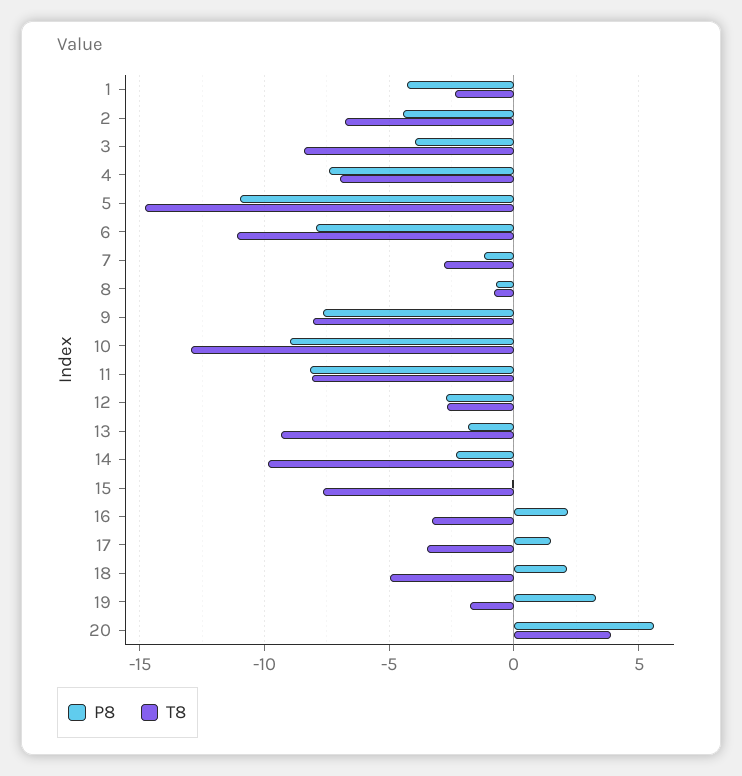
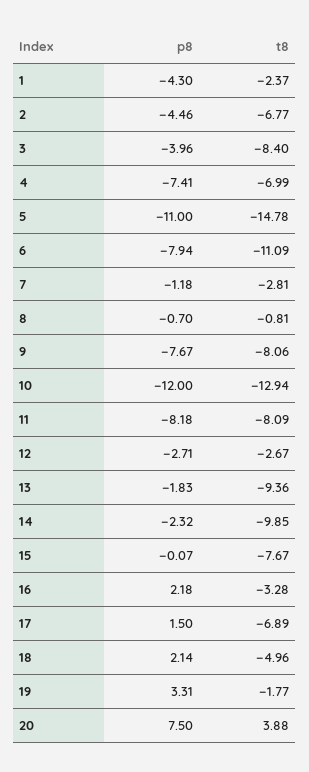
  {
    "P8": {
      "1": -4.3,
      "2": -4.46,
      "3": -3.96,
      "4": -7.41,
      "5": -11,
      "6": -7.94,
      "7": -1.18,
      "8": -0.7,
      "9": -7.67,
-     "10": -9,
+     "10": -12,
      "11": -8.18,
      "12": -2.71,
      "13": -1.83,
      "14": -2.32,
      "15": -0.07,
      "16": 2.18,
      "17": 1.5,
      "18": 2.14,
      "19": 3.31,
-     "20": 5.5
+     "20": 7.5
    },
    "T8": {
      "1": -2.37,
      "2": -6.77,
      "3": -8.4,
      "4": -6.99,
      "5": -14.78,
      "6": -11.09,
      "7": -2.81,
      "8": -0.81,
      "9": -8.06,
      "10": -12.94,
      "11": -8.09,
      "12": -2.67,
      "13": -9.36,
      "14": -9.85,
      "15": -7.67,
      "16": -3.28,
-     "17": -3.5,
+     "17": -6.89,
      "18": -4.96,
      "19": -1.77,
      "20": 3.88
    }
  }

